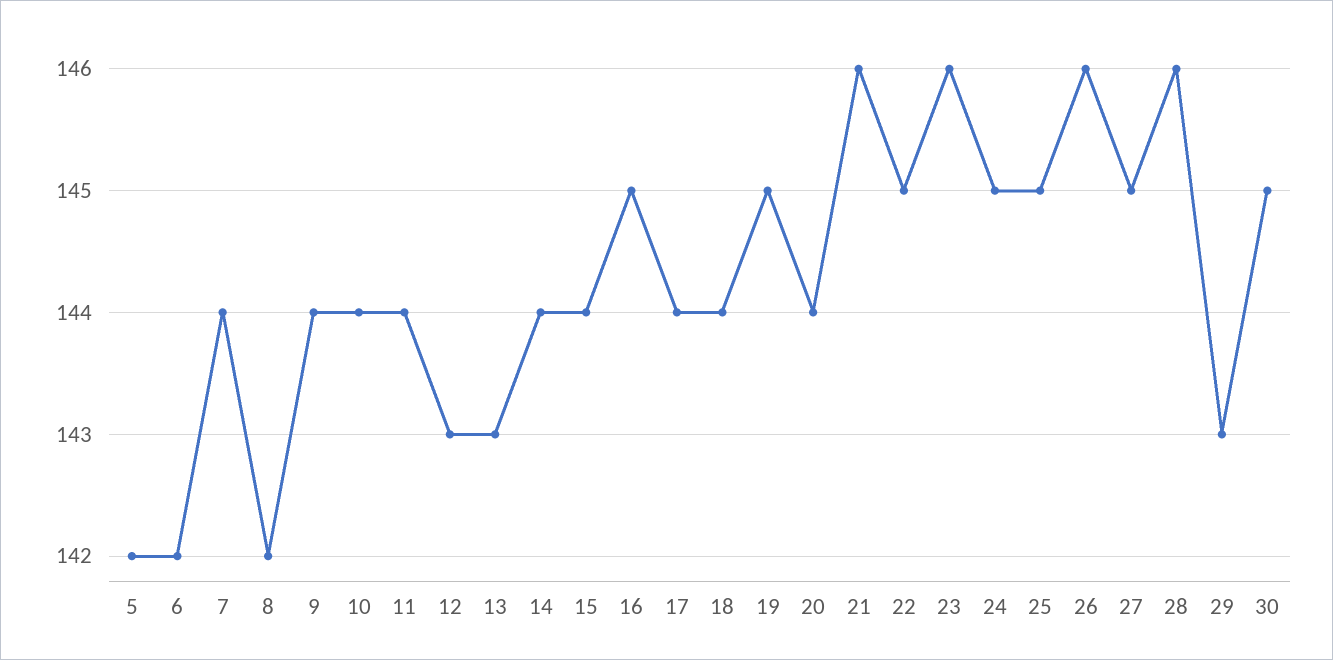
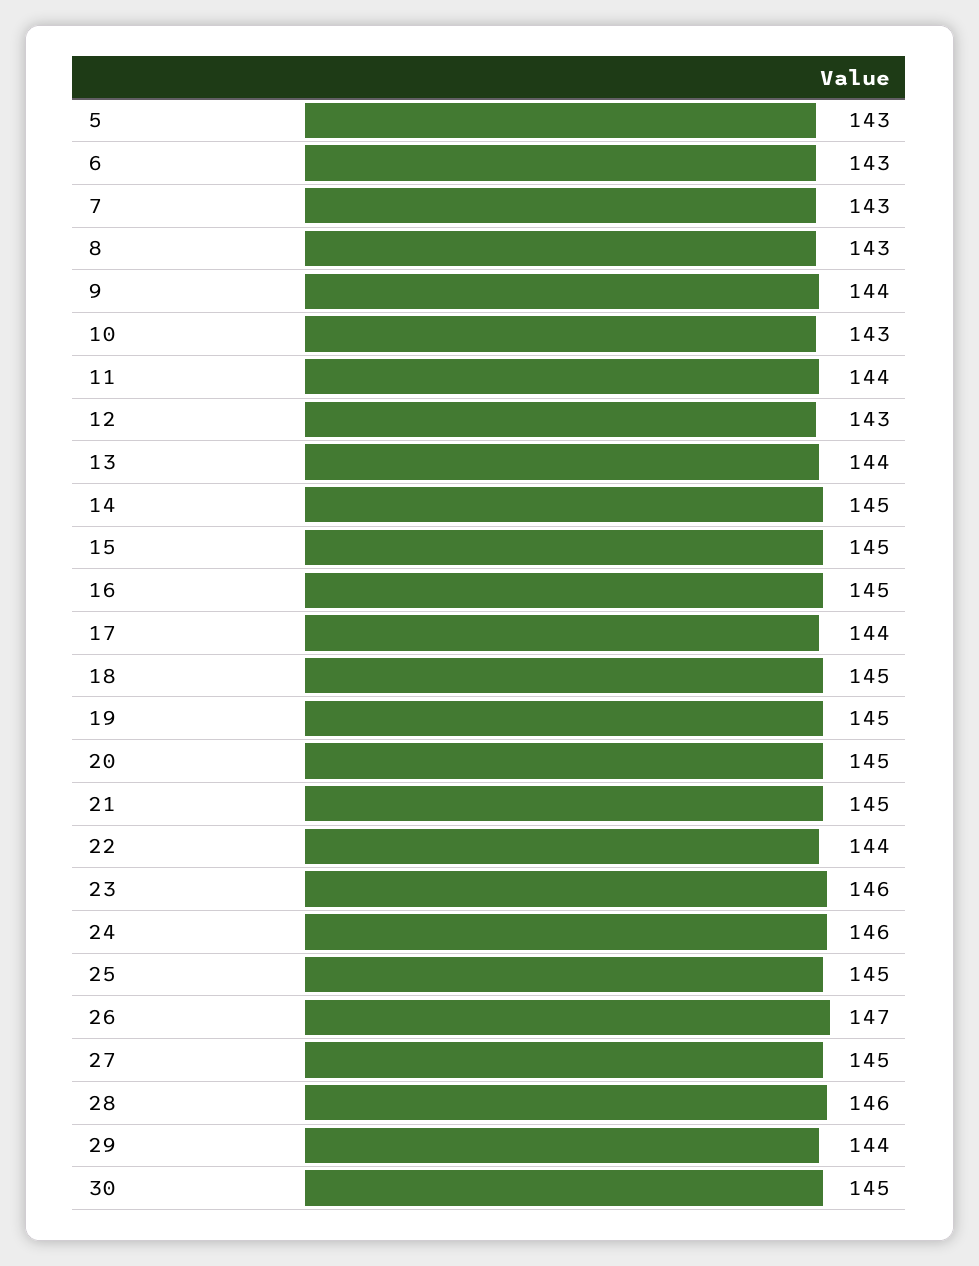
  {
-   "5": 142,
+   "5": 143,
-   "6": 142,
+   "6": 143,
-   "7": 144,
+   "7": 143,
-   "8": 142,
+   "8": 143,
    "9": 144,
-   "10": 144,
+   "10": 143,
    "11": 144,
    "12": 143,
-   "13": 143,
+   "13": 144,
-   "14": 144,
+   "14": 145,
-   "15": 144,
+   "15": 145,
    "16": 145,
    "17": 144,
-   "18": 144,
+   "18": 145,
    "19": 145,
-   "20": 144,
+   "20": 145,
-   "21": 146,
+   "21": 145,
-   "22": 145,
+   "22": 144,
    "23": 146,
-   "24": 145,
+   "24": 146,
    "25": 145,
-   "26": 146,
+   "26": 147,
    "27": 145,
    "28": 146,
-   "29": 143,
+   "29": 144,
    "30": 145
  }

